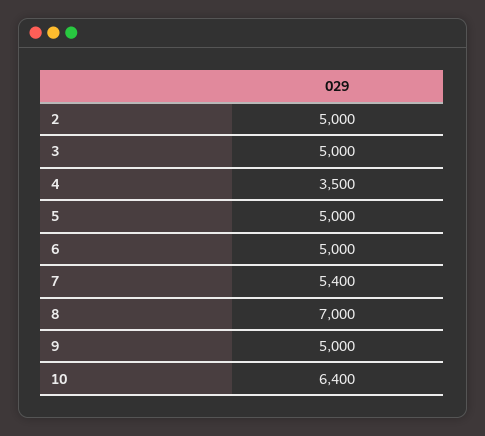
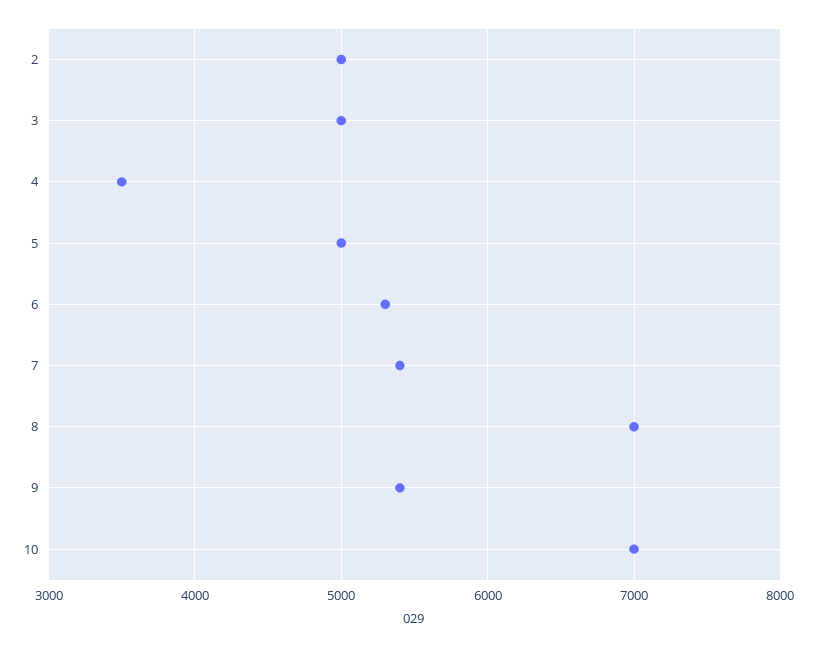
  {
    "2": 5000,
    "3": 5000,
    "4": 3500,
    "5": 5000,
-   "6": 5000,
+   "6": 5300,
    "7": 5400,
    "8": 7000,
-   "9": 5000,
+   "9": 5400,
-   "10": 6400
+   "10": 7000
  }

